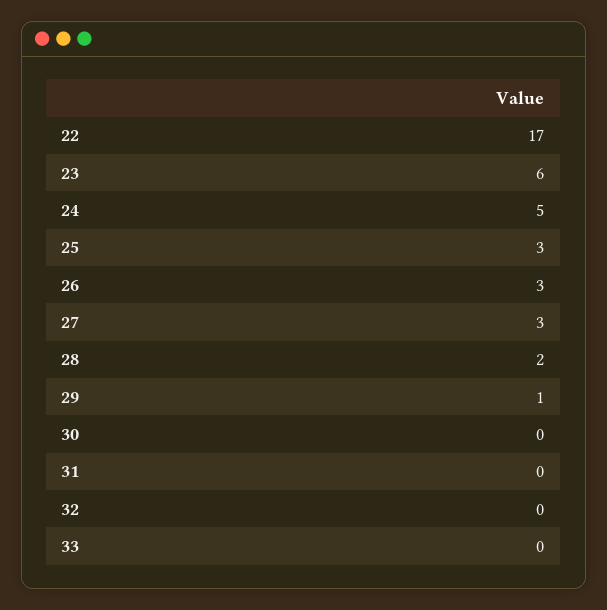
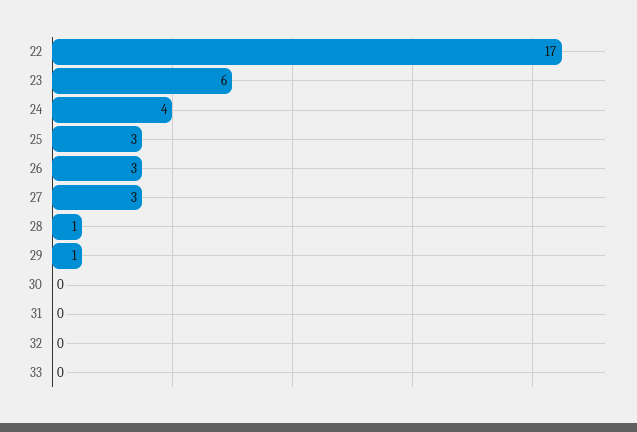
  {
    "22": 17,
    "23": 6,
-   "24": 5,
+   "24": 4,
    "25": 3,
    "26": 3,
    "27": 3,
-   "28": 2,
+   "28": 1,
    "29": 1,
    "30": 0,
    "31": 0,
    "32": 0,
    "33": 0
  }

